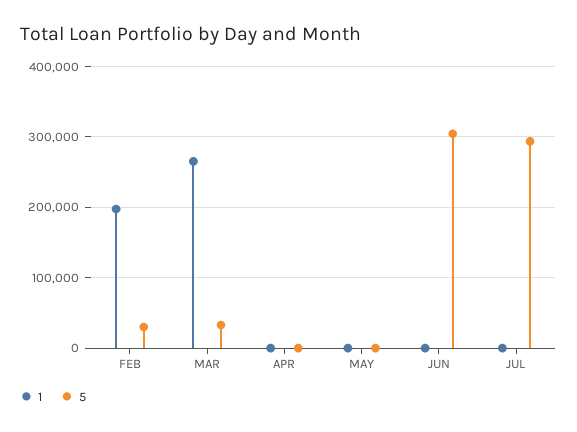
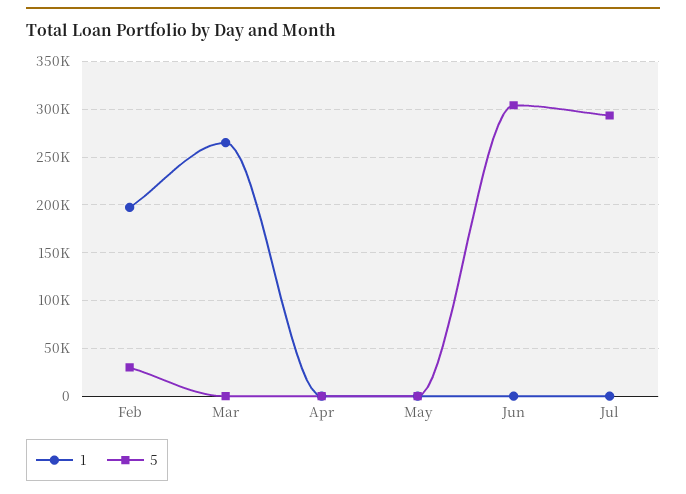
  {
    "1": {
      "FEB": 200000,
      "MAR": 270000,
      "APR": 0,
      "MAY": 0,
      "JUN": 0,
      "JUL": 0
    },
    "5": {
      "FEB": 30000,
-     "MAR": 30000,
+     "MAR": 0,
      "APR": 0,
      "MAY": 0,
      "JUN": 300000,
      "JUL": 290000
    }
  }

